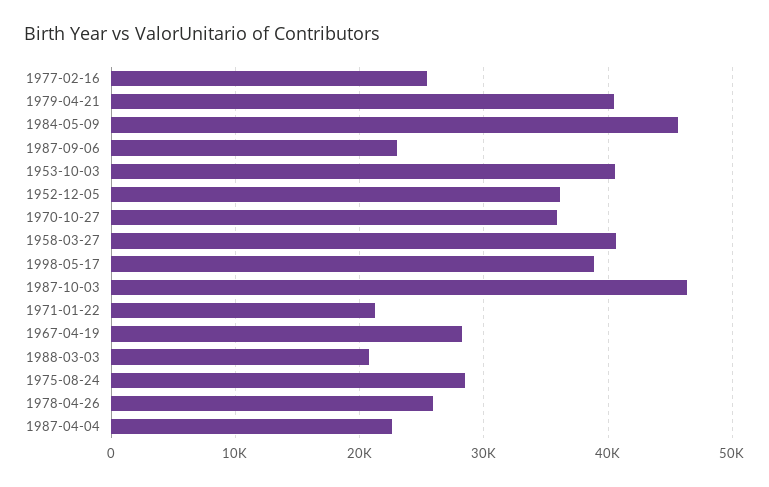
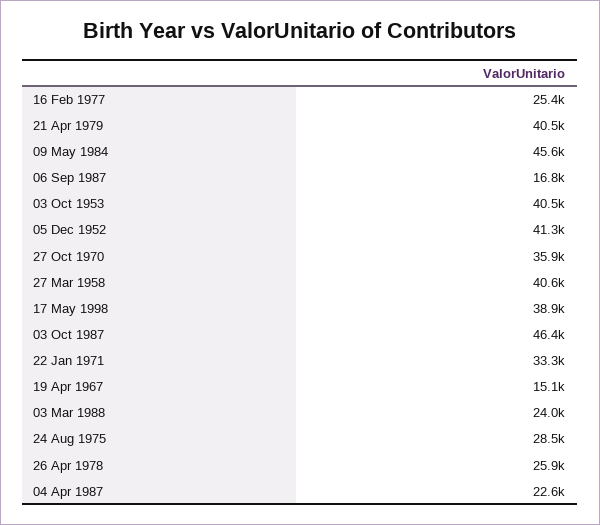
  {
    "1977-02-16": 25400,
    "1979-04-21": 40500,
    "1984-05-09": 45600,
-   "1987-09-06": 23000,
+   "1987-09-06": 16800,
    "1953-10-03": 40500,
-   "1952-12-05": 36000,
+   "1952-12-05": 41300,
    "1970-10-27": 35900,
    "1958-03-27": 40600,
    "1998-05-17": 38900,
    "1987-10-03": 46400,
-   "1971-01-22": 21000,
+   "1971-01-22": 33300,
-   "1967-04-19": 28000,
+   "1967-04-19": 15100,
-   "1988-03-03": 21000,
+   "1988-03-03": 24000,
    "1975-08-24": 28500,
    "1978-04-26": 25900,
    "1987-04-04": 22600
  }

